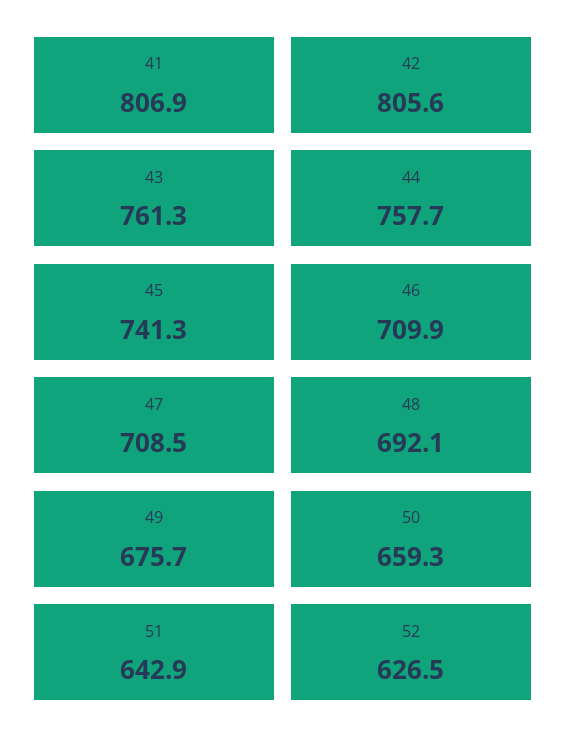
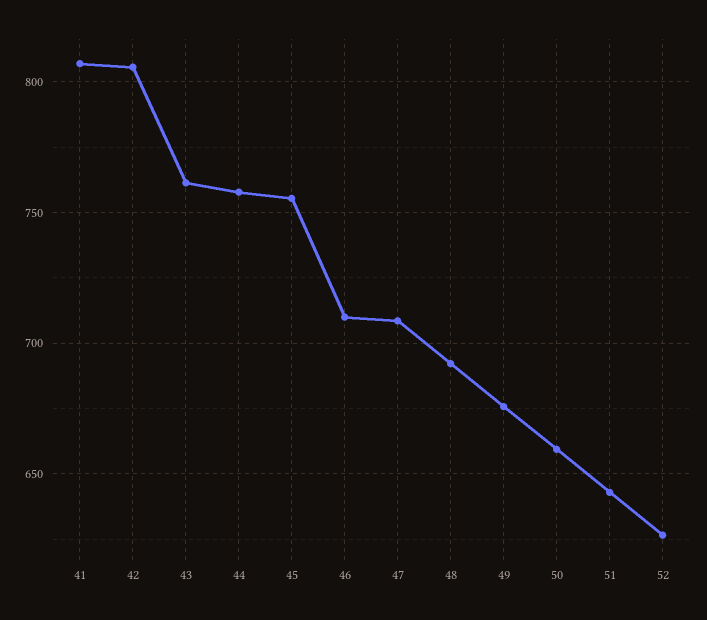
  {
    "41": 806.9,
    "42": 805.6,
    "43": 761.3,
    "44": 757.7,
-   "45": 741.3,
+   "45": 755,
    "46": 709.9,
    "47": 708.5,
    "48": 692.1,
    "49": 675.7,
    "50": 659.3,
    "51": 642.9,
    "52": 626.5
  }

